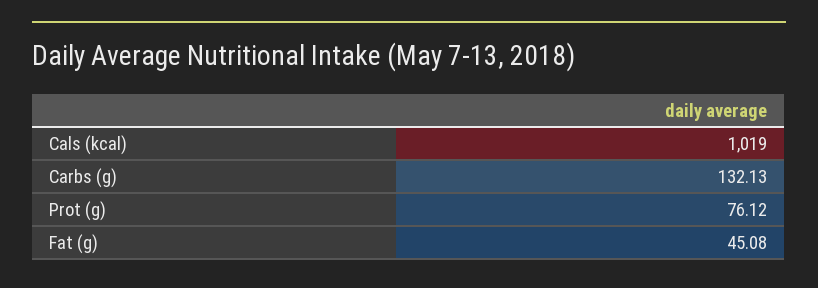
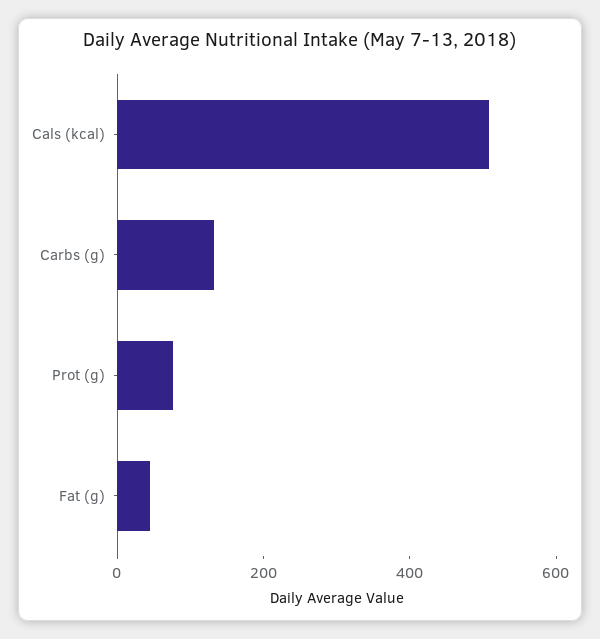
  {
-   "Cals (kcal)": 1019,
+   "Cals (kcal)": 500,
    "Carbs (g)": 132.13,
    "Prot (g)": 76.12,
    "Fat (g)": 45.08
  }

